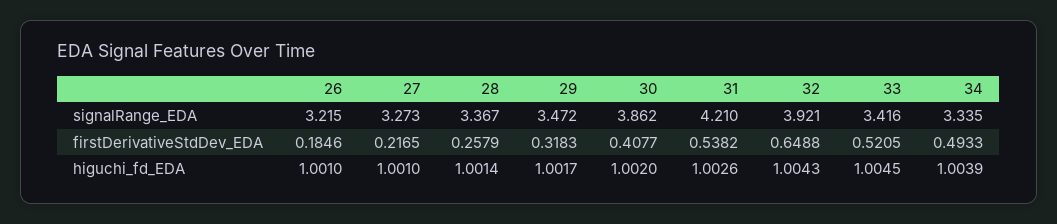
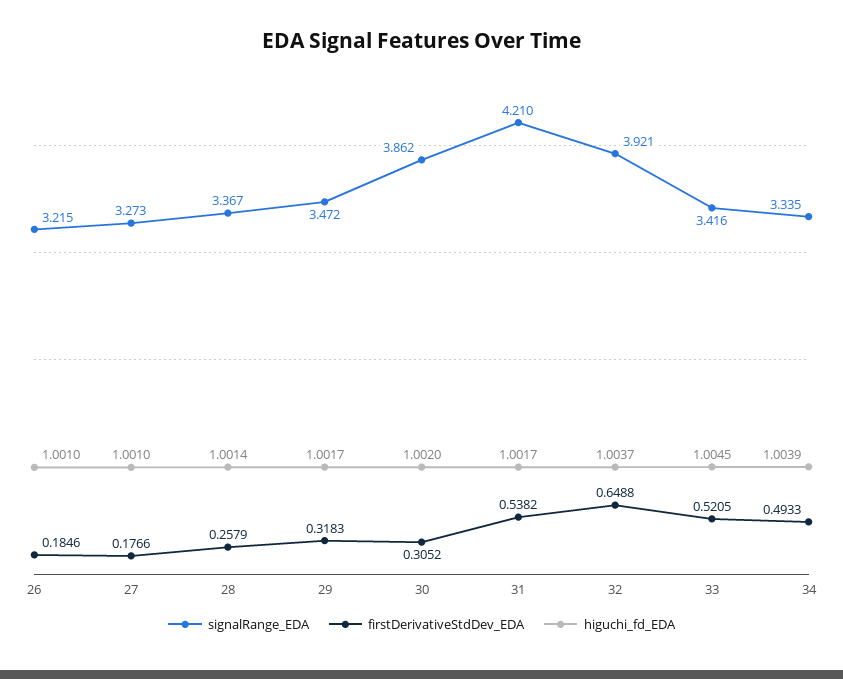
  {
    "signalRange_EDA": {
      "26": 3.215,
      "27": 3.273,
      "28": 3.367,
      "29": 3.472,
      "30": 3.862,
      "31": 4.21,
      "32": 3.921,
      "33": 3.416,
      "34": 3.335
    },
    "firstDerivativeStdDev_EDA": {
      "26": 0.1846,
-     "27": 0.2165,
+     "27": 0.1766,
      "28": 0.2579,
      "29": 0.3183,
-     "30": 0.4077,
+     "30": 0.3052,
      "31": 0.5382,
      "32": 0.6488,
      "33": 0.5205,
      "34": 0.4933
    },
    "higuchi_fd_EDA": {
      "26": 1.001,
      "27": 1.001,
      "28": 1.0014,
      "29": 1.0017,
      "30": 1.002,
-     "31": 1.0026,
+     "31": 1.0017,
-     "32": 1.0043,
+     "32": 1.0037,
      "33": 1.0045,
      "34": 1.0039
    }
  }

